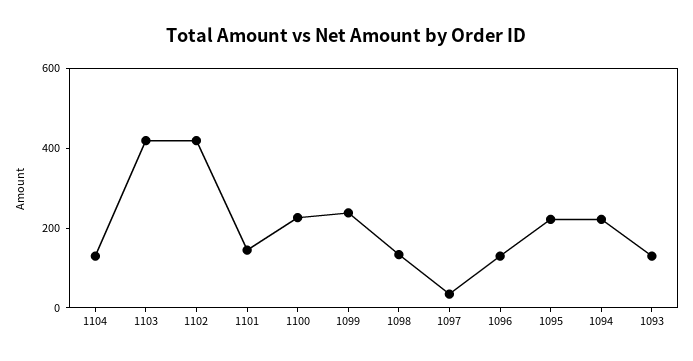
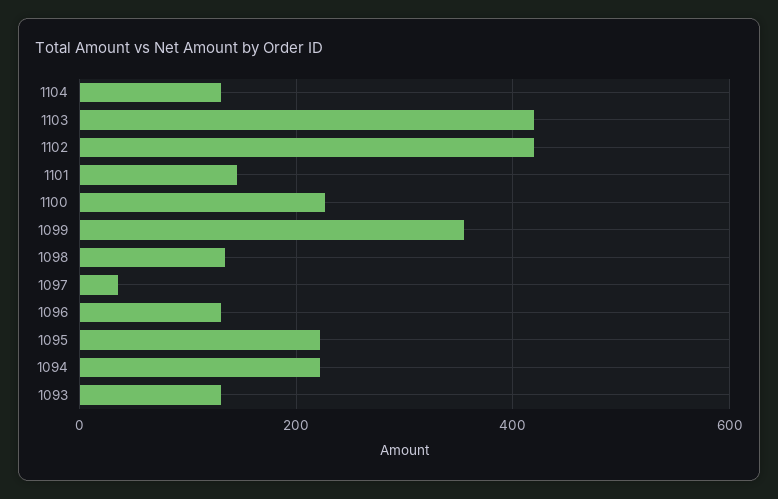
  {
    "1104": 140,
    "1103": 420,
    "1102": 420,
    "1101": 140,
    "1100": 220,
-   "1099": 250,
+   "1099": 360,
    "1098": 140,
    "1097": 40,
    "1096": 140,
    "1095": 220,
    "1094": 220,
    "1093": 140
  }

